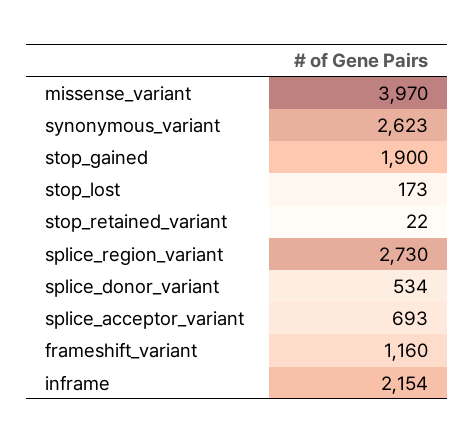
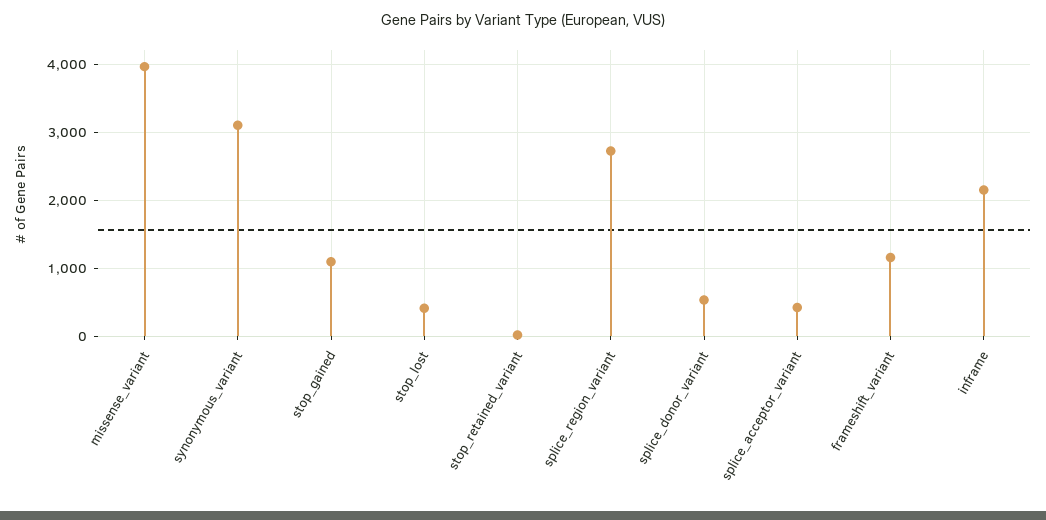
  {
    "missense_variant": 3970,
-   "synonymous_variant": 2623,
+   "synonymous_variant": 3100,
-   "stop_gained": 1900,
+   "stop_gained": 1100,
-   "stop_lost": 173,
+   "stop_lost": 400,
    "stop_retained_variant": 22,
    "splice_region_variant": 2730,
    "splice_donor_variant": 534,
-   "splice_acceptor_variant": 693,
+   "splice_acceptor_variant": 400,
    "frameshift_variant": 1160,
    "inframe": 2154
  }

